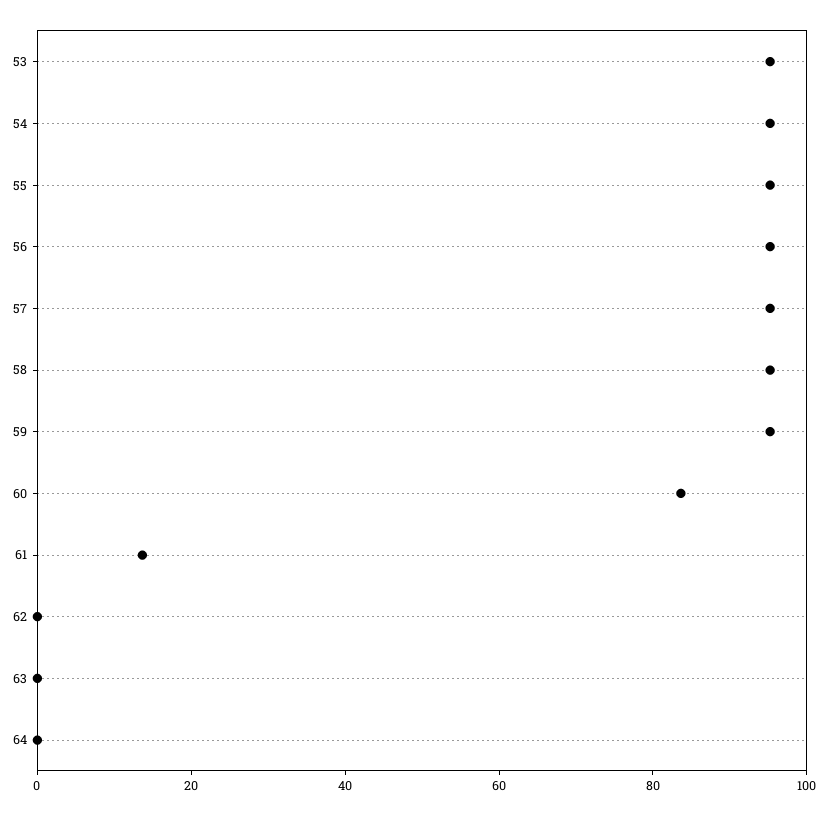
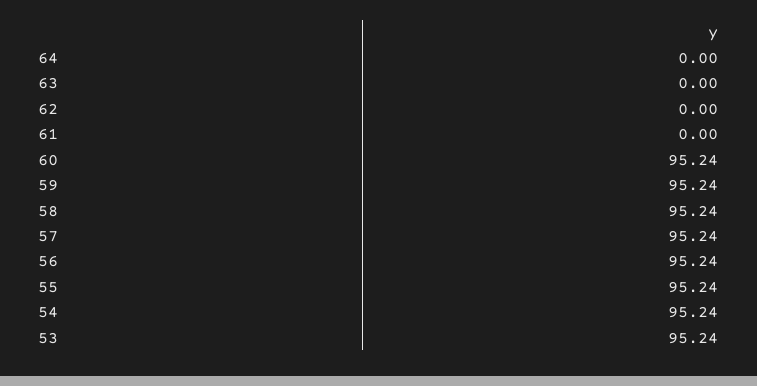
  {
    "53": 95.24,
    "54": 95.24,
    "55": 95.24,
    "56": 95.24,
    "57": 95.24,
    "58": 95.24,
    "59": 95.24,
-   "60": 85,
+   "60": 95.24,
-   "61": 15,
+   "61": 0,
    "62": 0,
    "63": 0,
    "64": 0
  }

